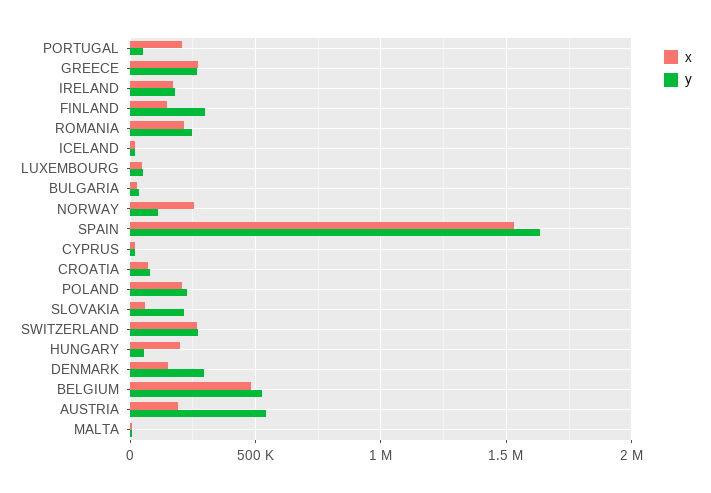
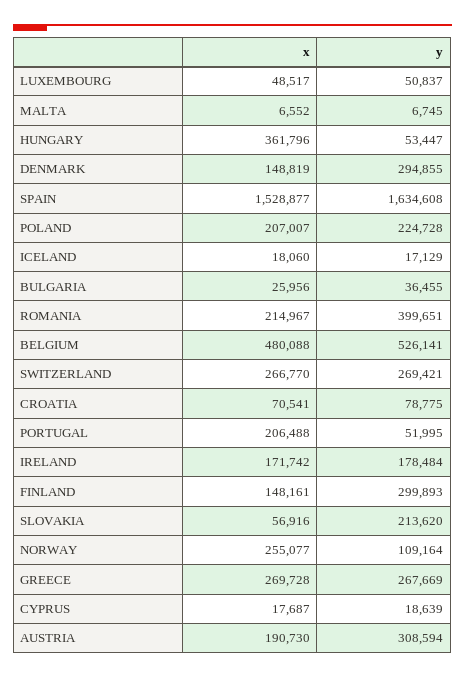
  {
    "x": {
      "PORTUGAL": 206488,
      "GREECE": 269728,
      "IRELAND": 171742,
      "FINLAND": 148161,
      "ROMANIA": 214967,
      "ICELAND": 18060,
      "LUXEMBOURG": 48517,
      "BULGARIA": 25956,
      "NORWAY": 255077,
      "SPAIN": 1528877,
      "CYPRUS": 17687,
      "CROATIA": 70541,
      "POLAND": 207007,
      "SLOVAKIA": 56916,
      "SWITZERLAND": 266770,
-     "HUNGARY": 200000,
+     "HUNGARY": 361796,
      "DENMARK": 148819,
      "BELGIUM": 480088,
      "AUSTRIA": 190730,
      "MALTA": 6552
    },
    "y": {
      "PORTUGAL": 51995,
      "GREECE": 267669,
      "IRELAND": 178484,
      "FINLAND": 299893,
-     "ROMANIA": 250000,
+     "ROMANIA": 399651,
      "ICELAND": 17129,
      "LUXEMBOURG": 50837,
      "BULGARIA": 36455,
      "NORWAY": 109164,
      "SPAIN": 1634608,
      "CYPRUS": 18639,
      "CROATIA": 78775,
      "POLAND": 224728,
      "SLOVAKIA": 213620,
      "SWITZERLAND": 269421,
      "HUNGARY": 53447,
      "DENMARK": 294855,
      "BELGIUM": 526141,
-     "AUSTRIA": 550000,
+     "AUSTRIA": 308594,
      "MALTA": 6745
    }
  }

